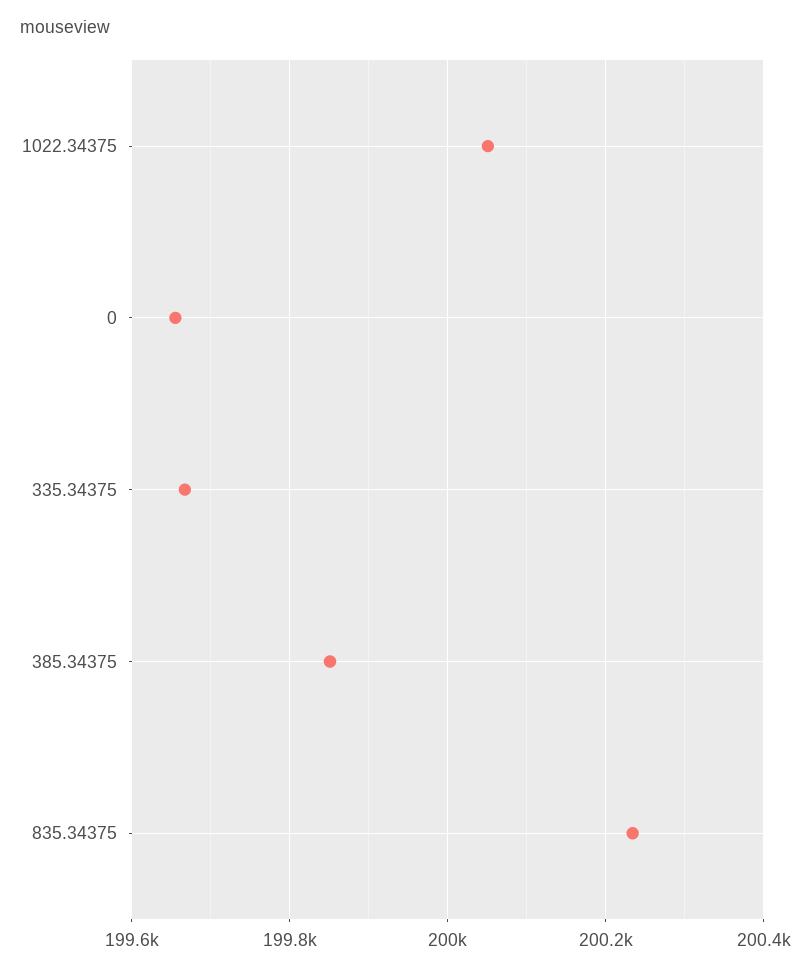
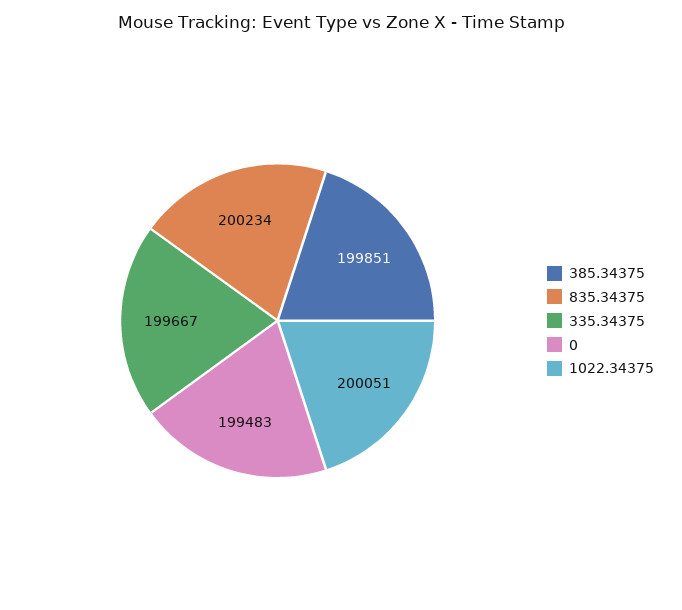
  {
    "1022.34375": 200051,
-   "0": 199660,
+   "0": 199483,
    "335.34375": 199667,
    "385.34375": 199851,
    "835.34375": 200234
  }

